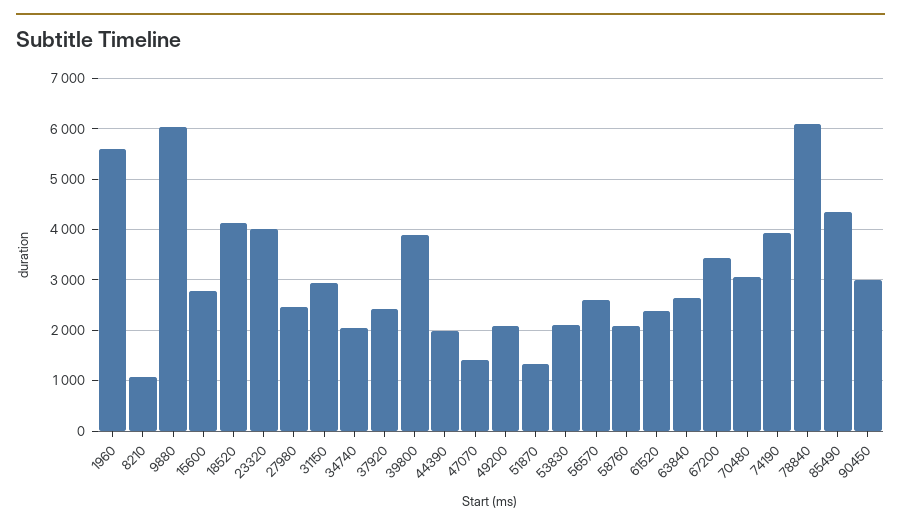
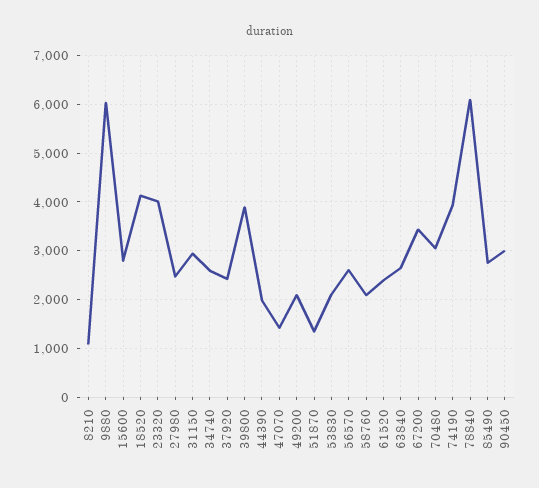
  {
-   "1960": 5600,
    "8210": 1000,
    "9880": 6000,
    "15600": 2800,
    "18520": 4200,
    "23320": 4000,
    "27980": 2400,
    "31150": 3000,
-   "34740": 2000,
+   "34740": 2600,
    "37920": 2400,
    "39800": 3800,
    "44390": 2000,
    "47070": 1400,
    "49200": 2000,
    "51870": 1400,
    "53830": 2200,
    "56570": 2600,
    "58760": 2000,
    "61520": 2400,
    "63840": 2600,
    "67200": 3400,
    "70480": 3000,
    "74190": 4000,
    "78840": 6000,
-   "85490": 4400,
+   "85490": 2800,
    "90450": 3000
  }

